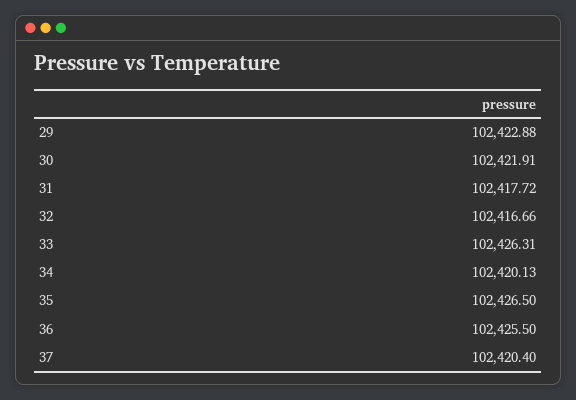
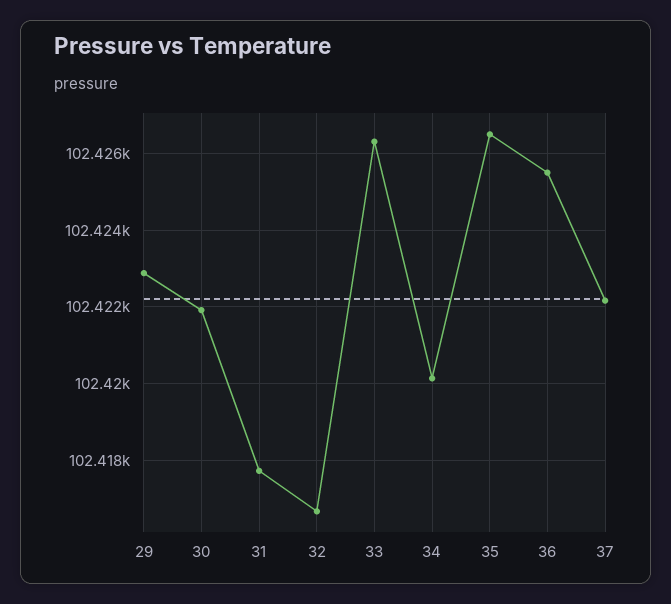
  {
    "29": 102422.88,
    "30": 102421.91,
    "31": 102417.72,
    "32": 102416.66,
    "33": 102426.31,
    "34": 102420.13,
    "35": 102426.5,
    "36": 102425.5,
-   "37": 102420.4
+   "37": 102422.2
  }

